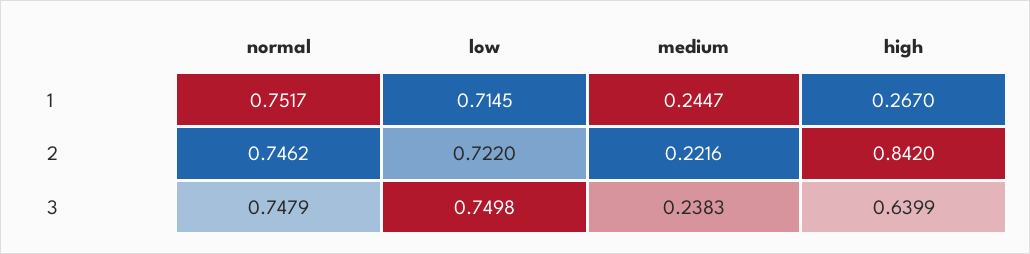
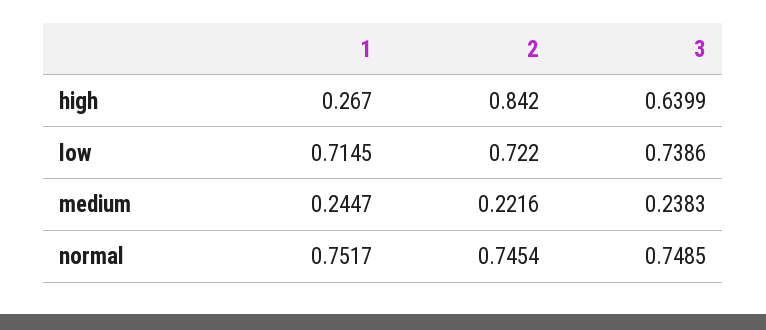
  {
    "normal": {
      "1": 0.7517,
-     "2": 0.7462,
+     "2": 0.7454,
-     "3": 0.7479
+     "3": 0.7485
    },
    "low": {
      "1": 0.7145,
      "2": 0.722,
-     "3": 0.7498
+     "3": 0.7386
    },
    "medium": {
      "1": 0.2447,
      "2": 0.2216,
      "3": 0.2383
    },
    "high": {
      "1": 0.267,
      "2": 0.842,
      "3": 0.6399
    }
  }

